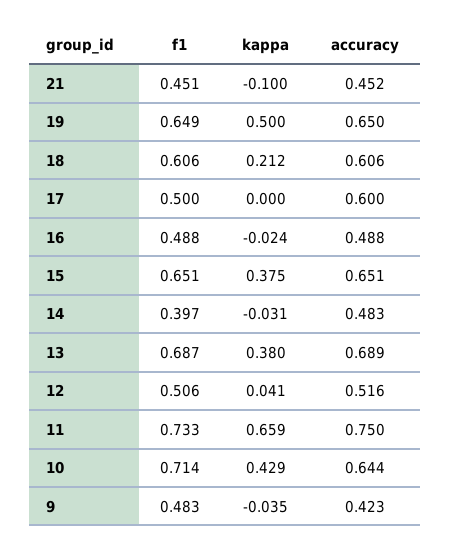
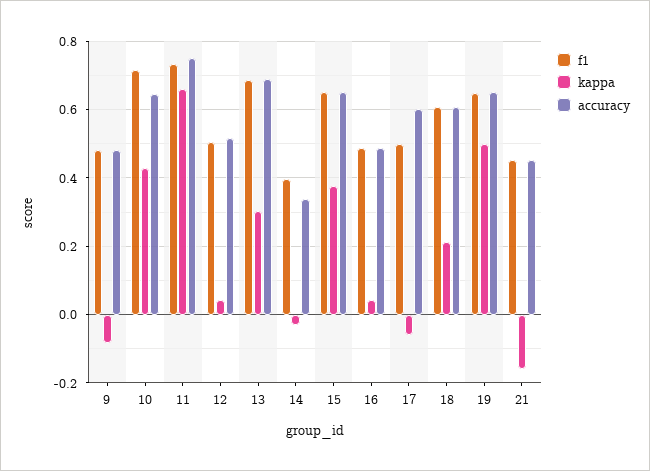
  {
    "f1": {
      "21": 0.451,
      "19": 0.649,
      "18": 0.606,
      "17": 0.5,
      "16": 0.488,
      "15": 0.651,
      "14": 0.397,
      "13": 0.687,
      "12": 0.506,
      "11": 0.733,
      "10": 0.714,
      "9": 0.483
    },
    "kappa": {
-     "21": -0.1,
+     "21": -0.16,
      "19": 0.5,
      "18": 0.212,
-     "17": 0,
+     "17": -0.06,
-     "16": -0.024,
+     "16": 0.04,
      "15": 0.375,
      "14": -0.031,
-     "13": 0.38,
+     "13": 0.3,
      "12": 0.041,
      "11": 0.659,
      "10": 0.429,
-     "9": -0.035
+     "9": -0.08
    },
    "accuracy": {
      "21": 0.452,
      "19": 0.65,
      "18": 0.606,
      "17": 0.6,
      "16": 0.488,
      "15": 0.651,
-     "14": 0.483,
+     "14": 0.34,
      "13": 0.689,
      "12": 0.516,
      "11": 0.75,
      "10": 0.644,
-     "9": 0.423
+     "9": 0.48
    }
  }

